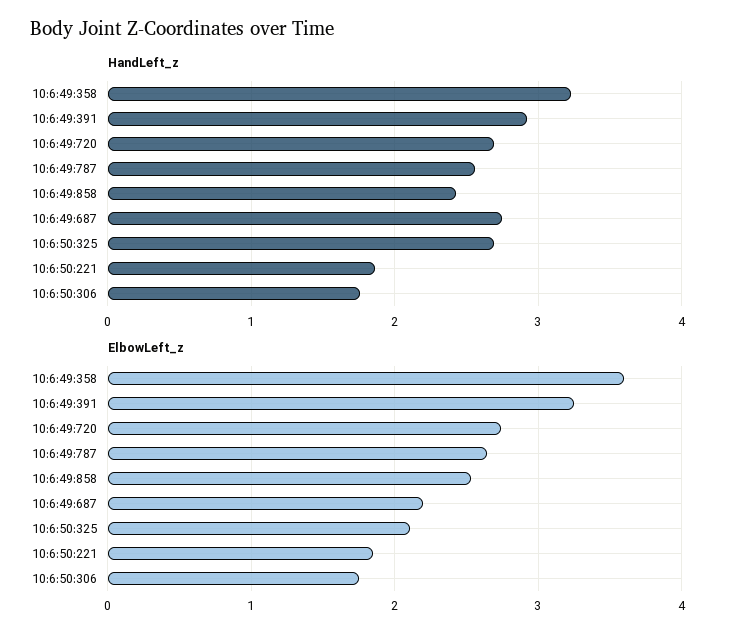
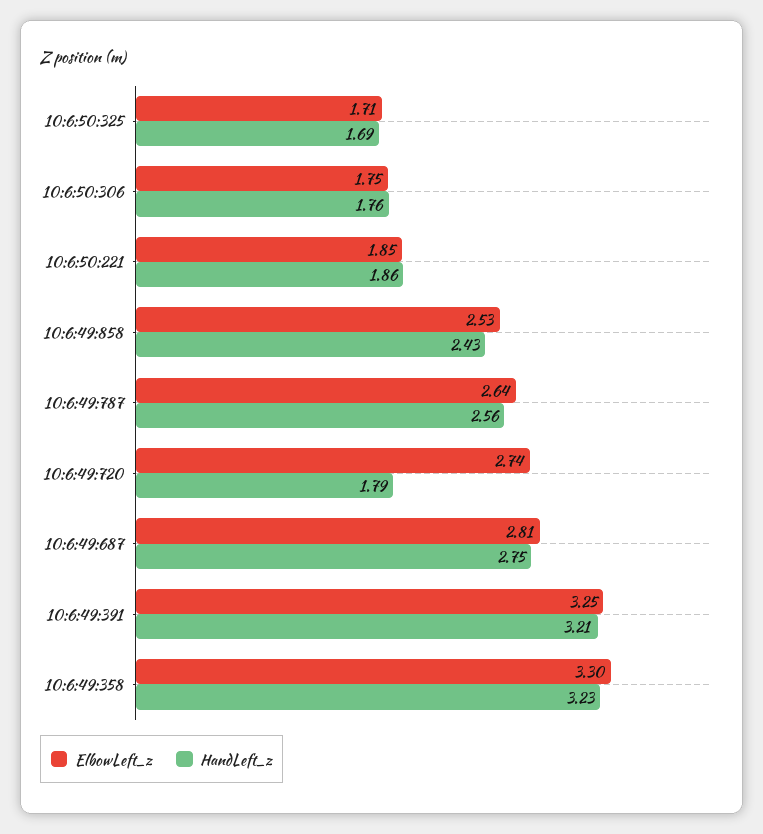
  {
    "HandLeft_z": {
      "10:6:49:358": 3.23,
-     "10:6:49:391": 2.9,
+     "10:6:49:391": 3.21,
-     "10:6:49:720": 2.7,
+     "10:6:49:720": 1.79,
      "10:6:49:787": 2.56,
      "10:6:49:858": 2.43,
      "10:6:49:687": 2.75,
-     "10:6:50:325": 2.7,
+     "10:6:50:325": 1.69,
      "10:6:50:221": 1.86,
      "10:6:50:306": 1.76
    },
    "ElbowLeft_z": {
-     "10:6:49:358": 3.6,
+     "10:6:49:358": 3.3,
      "10:6:49:391": 3.25,
      "10:6:49:720": 2.74,
      "10:6:49:787": 2.64,
      "10:6:49:858": 2.53,
-     "10:6:49:687": 2.2,
+     "10:6:49:687": 2.81,
-     "10:6:50:325": 2.1,
+     "10:6:50:325": 1.71,
      "10:6:50:221": 1.85,
      "10:6:50:306": 1.75
    }
  }

